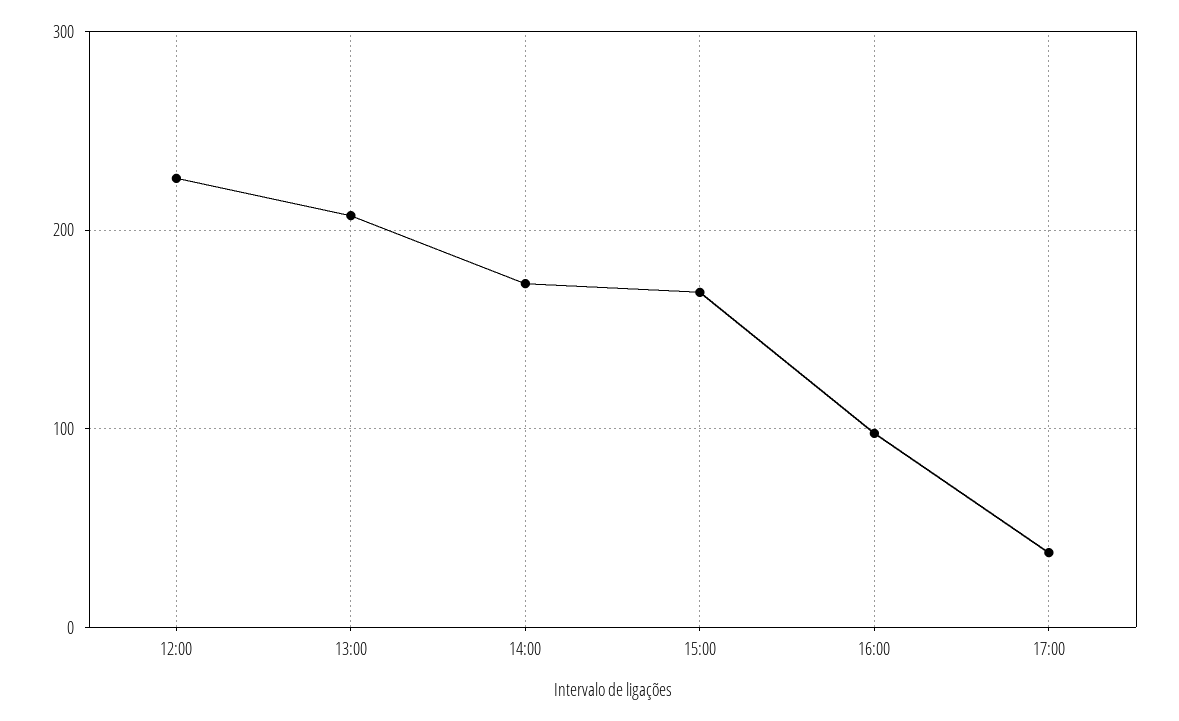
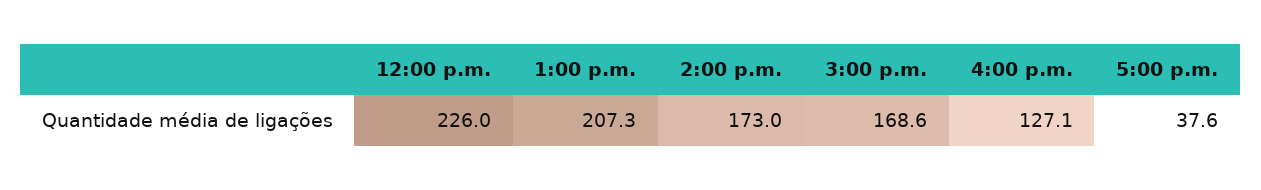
  {
    "12:00": 226,
    "13:00": 207.3,
    "14:00": 173,
    "15:00": 168.6,
-   "16:00": 100,
+   "16:00": 127.1,
    "17:00": 37.6
  }

